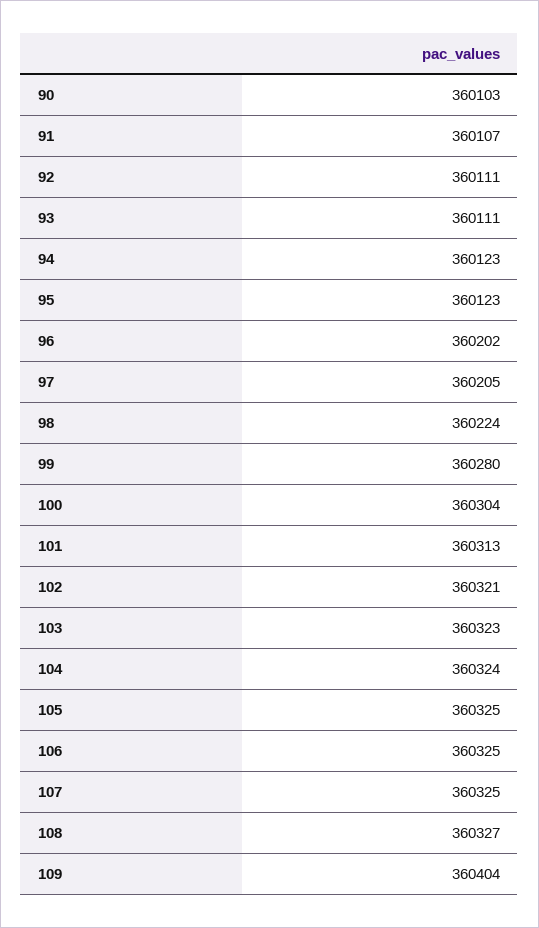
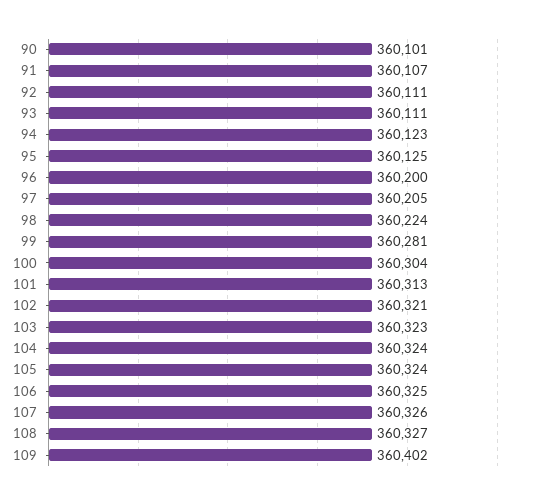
  {
-   "90": 360103,
+   "90": 360101,
    "91": 360107,
    "92": 360111,
    "93": 360111,
    "94": 360123,
-   "95": 360123,
+   "95": 360125,
-   "96": 360202,
+   "96": 360200,
    "97": 360205,
    "98": 360224,
-   "99": 360280,
+   "99": 360281,
    "100": 360304,
    "101": 360313,
    "102": 360321,
    "103": 360323,
    "104": 360324,
-   "105": 360325,
+   "105": 360324,
    "106": 360325,
-   "107": 360325,
+   "107": 360326,
    "108": 360327,
-   "109": 360404
+   "109": 360402
  }

